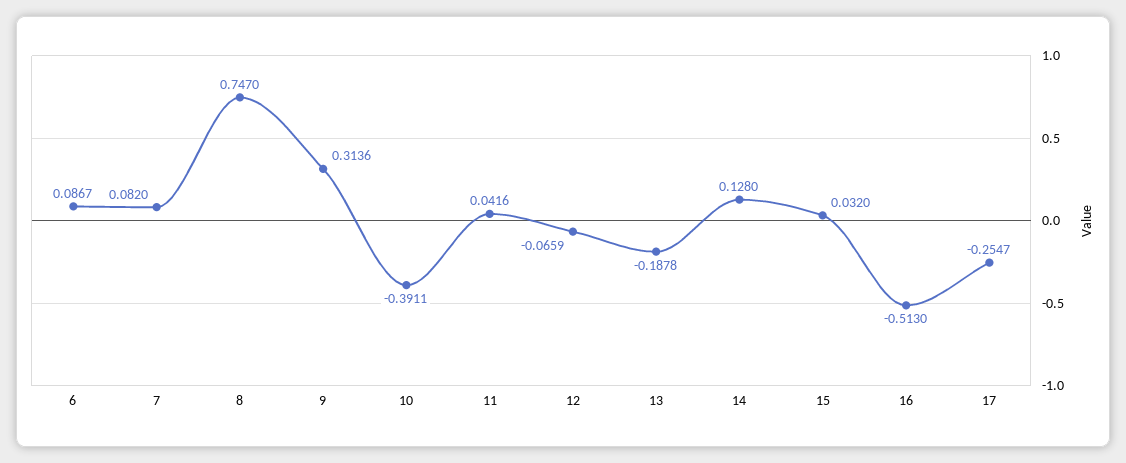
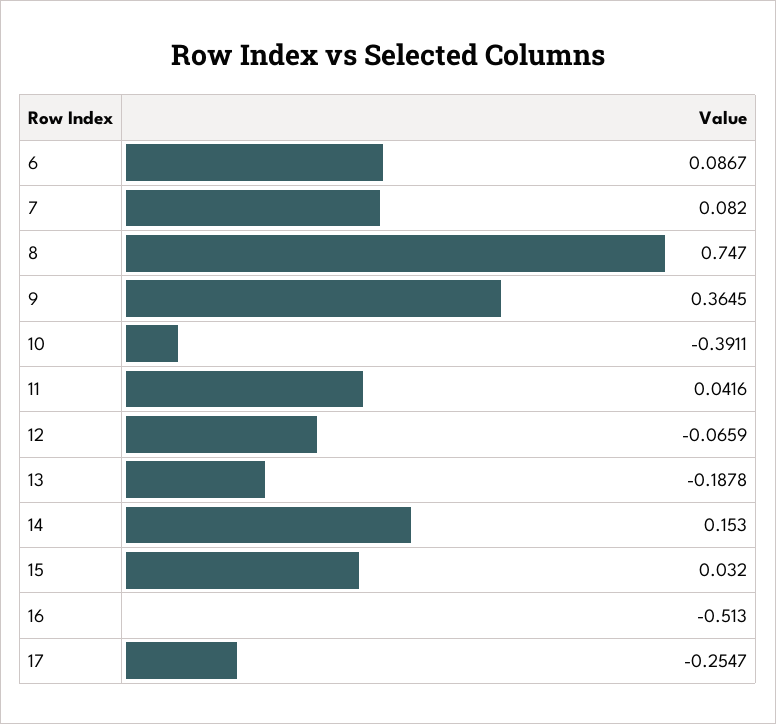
  {
    "6": 0.0867,
    "7": 0.082,
    "8": 0.747,
-   "9": 0.3136,
+   "9": 0.3645,
    "10": -0.3911,
    "11": 0.0416,
    "12": -0.0659,
    "13": -0.1878,
-   "14": 0.128,
+   "14": 0.153,
    "15": 0.032,
    "16": -0.513,
    "17": -0.2547
  }

